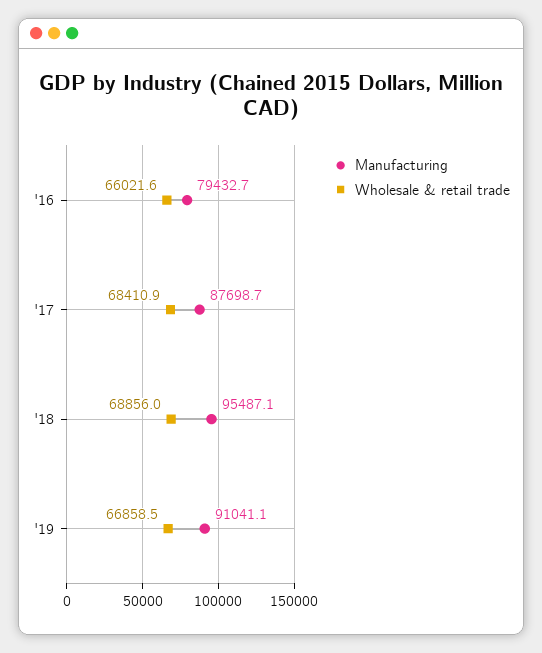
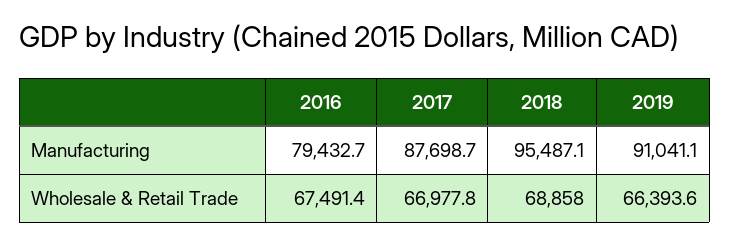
  {
    "Manufacturing": {
      "'16": 79432.7,
      "'17": 87698.7,
      "'18": 95487.1,
      "'19": 91041.1
    },
    "Wholesale & retail trade": {
-     "'16": 66021.6,
+     "'16": 67491.4,
-     "'17": 68410.9,
+     "'17": 66977.8,
-     "'18": 68856,
+     "'18": 68858,
-     "'19": 66858.5
+     "'19": 66393.6
    }
  }

